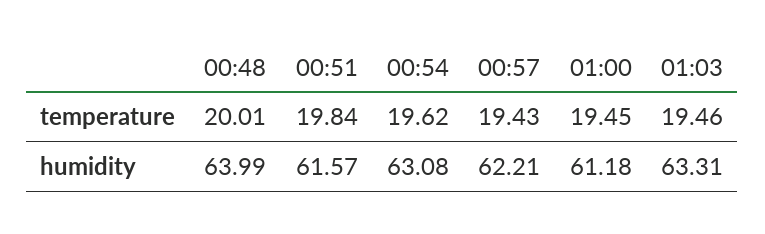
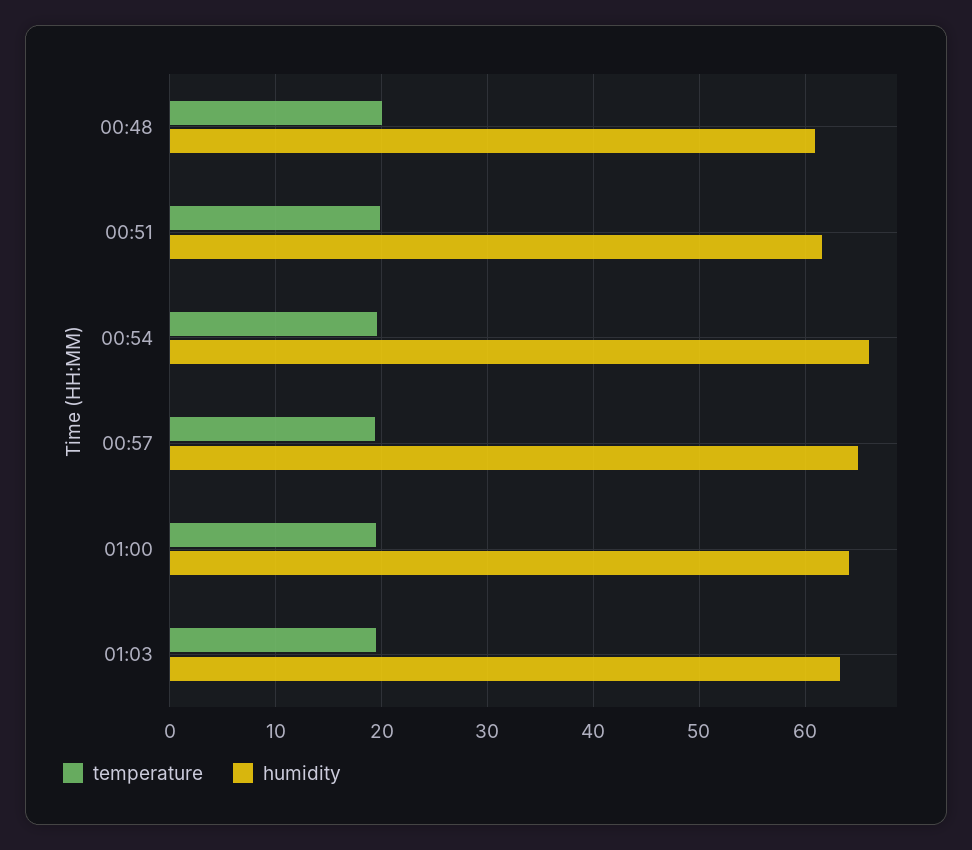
  {
    "temperature": {
      "00:48": 20.01,
      "00:51": 19.84,
      "00:54": 19.62,
      "00:57": 19.43,
      "01:00": 19.45,
      "01:03": 19.46
    },
    "humidity": {
-     "00:48": 63.99,
+     "00:48": 61,
      "00:51": 61.57,
-     "00:54": 63.08,
+     "00:54": 66,
-     "00:57": 62.21,
+     "00:57": 65,
-     "01:00": 61.18,
+     "01:00": 64,
      "01:03": 63.31
    }
  }

